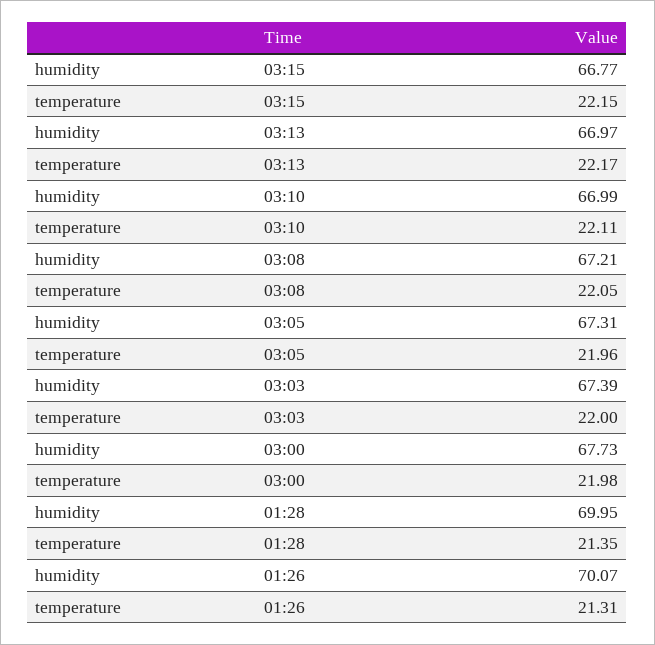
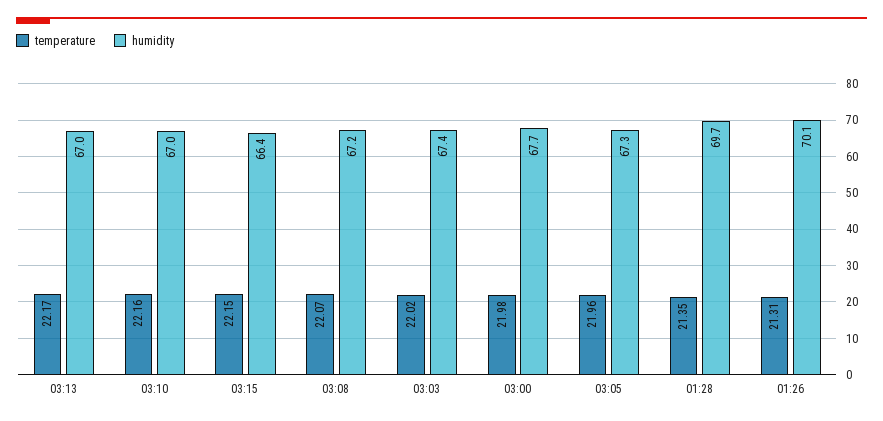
  {
    "humidity": {
-     "03:15": 66.77,
+     "03:15": 66.4,
      "03:13": 66.97,
      "03:10": 66.99,
      "03:08": 67.21,
      "03:05": 67.31,
      "03:03": 67.39,
      "03:00": 67.73,
-     "01:28": 69.95,
+     "01:28": 69.7,
      "01:26": 70.07
    },
    "temperature": {
      "03:15": 22.15,
      "03:13": 22.17,
-     "03:10": 22.11,
+     "03:10": 22.16,
-     "03:08": 22.05,
+     "03:08": 22.07,
      "03:05": 21.96,
-     "03:03": 22,
+     "03:03": 22.02,
      "03:00": 21.98,
      "01:28": 21.35,
      "01:26": 21.31
    }
  }

